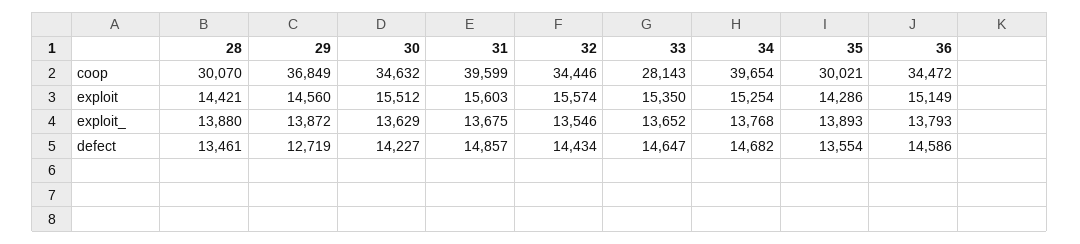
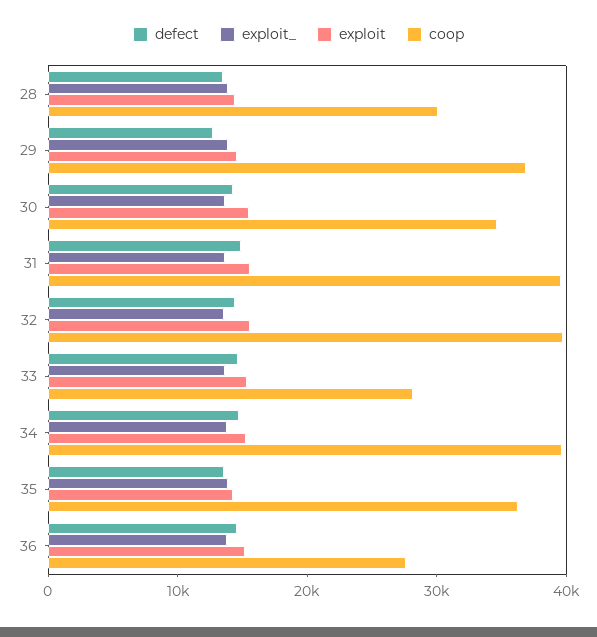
  {
    "coop": {
      "28": 30070,
      "29": 36849,
      "30": 34632,
      "31": 39599,
-     "32": 34446,
+     "32": 40000,
      "33": 28143,
      "34": 39654,
-     "35": 30021,
+     "35": 36000,
-     "36": 34472
+     "36": 28000
    },
    "exploit": {
      "28": 14421,
      "29": 14560,
      "30": 15512,
      "31": 15603,
      "32": 15574,
      "33": 15350,
      "34": 15254,
      "35": 14286,
      "36": 15149
    },
    "exploit_": {
      "28": 13880,
      "29": 13872,
      "30": 13629,
      "31": 13675,
      "32": 13546,
      "33": 13652,
      "34": 13768,
      "35": 13893,
      "36": 13793
    },
    "defect": {
      "28": 13461,
      "29": 12719,
      "30": 14227,
      "31": 14857,
      "32": 14434,
      "33": 14647,
      "34": 14682,
      "35": 13554,
      "36": 14586
    }
  }

